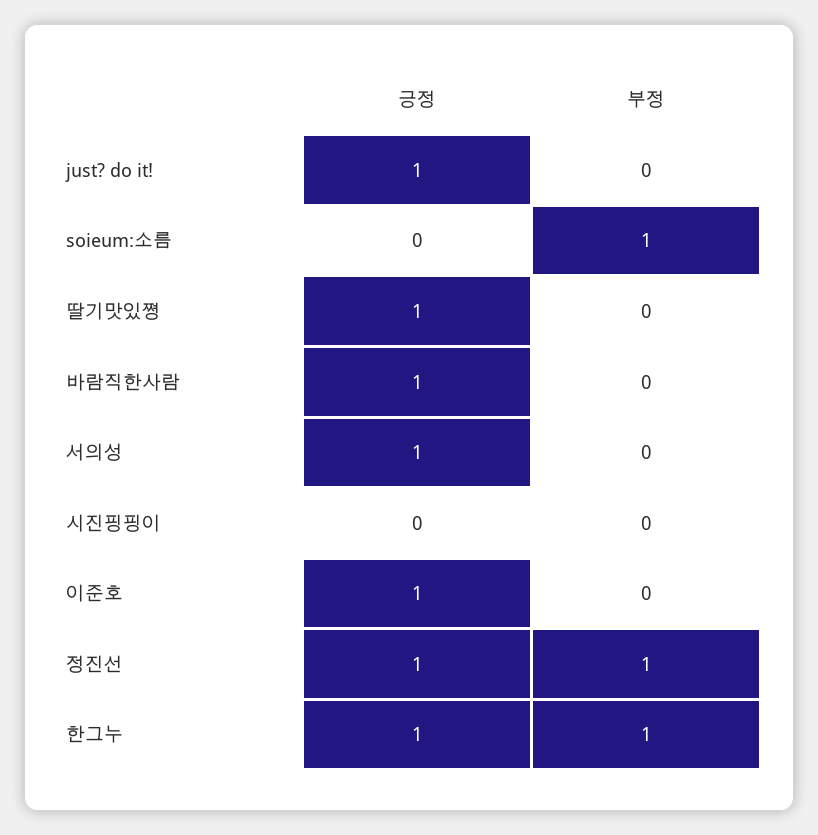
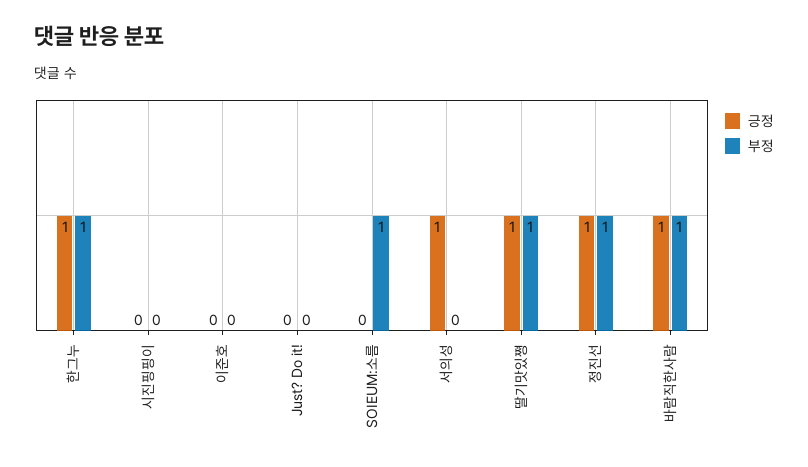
  {
    "긍정": {
-     "just? do it!": 1,
+     "just? do it!": 0,
      "soieum:소름": 0,
      "딸기맛있쪙": 1,
      "바람직한사람": 1,
      "서의성": 1,
      "시진핑핑이": 0,
-     "이준호": 1,
+     "이준호": 0,
      "정진선": 1,
      "한그누": 1
    },
    "부정": {
      "just? do it!": 0,
      "soieum:소름": 1,
-     "딸기맛있쪙": 0,
+     "딸기맛있쪙": 1,
-     "바람직한사람": 0,
+     "바람직한사람": 1,
      "서의성": 0,
      "시진핑핑이": 0,
      "이준호": 0,
      "정진선": 1,
      "한그누": 1
    }
  }

